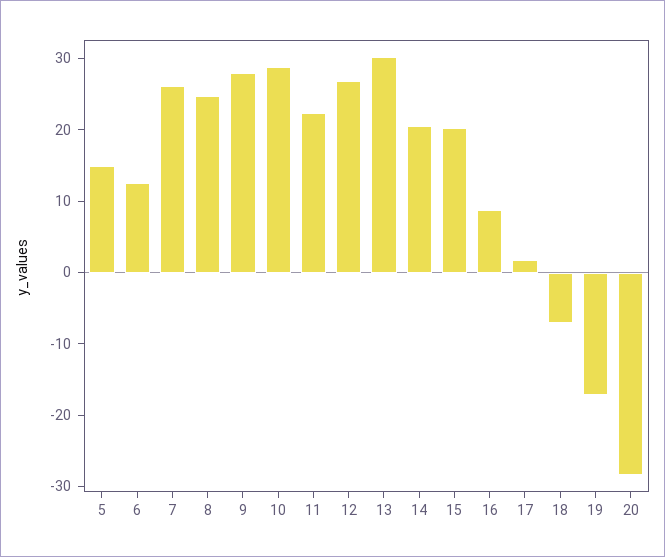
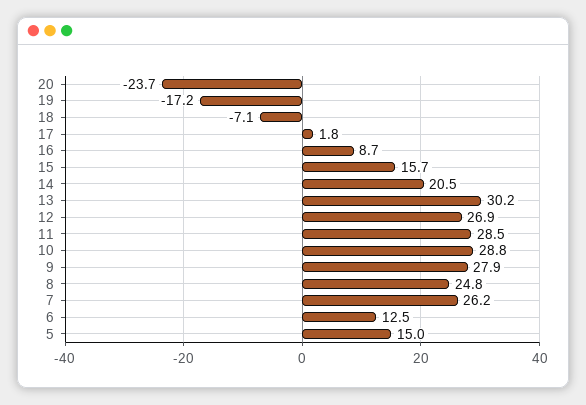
  {
    "5": 15,
    "6": 12.5,
    "7": 26.2,
    "8": 24.8,
    "9": 27.9,
    "10": 28.8,
-   "11": 22,
+   "11": 28.5,
    "12": 26.9,
    "13": 30.2,
    "14": 20.5,
-   "15": 20,
+   "15": 15.7,
    "16": 8.7,
    "17": 1.8,
    "18": -7.1,
    "19": -17.2,
-   "20": -28
+   "20": -23.7
  }

